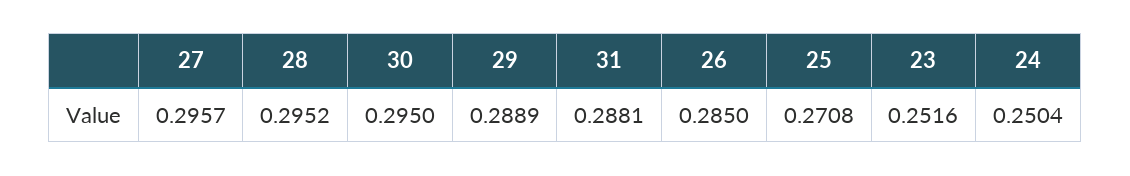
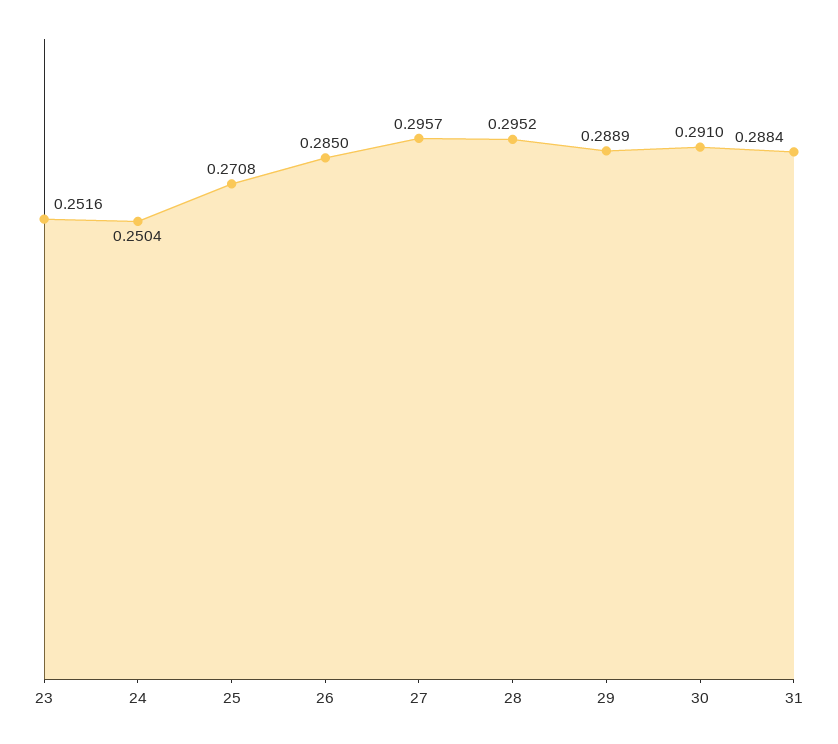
  {
    "27": 0.2957,
    "28": 0.2952,
-   "30": 0.295,
+   "30": 0.291,
    "29": 0.2889,
-   "31": 0.2881,
+   "31": 0.2884,
    "26": 0.285,
    "25": 0.2708,
    "23": 0.2516,
    "24": 0.2504
  }

